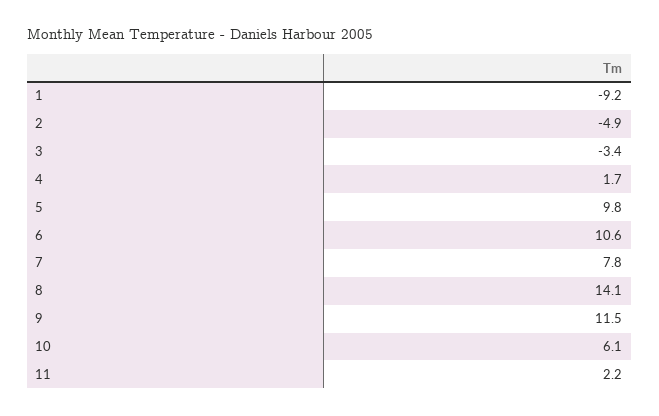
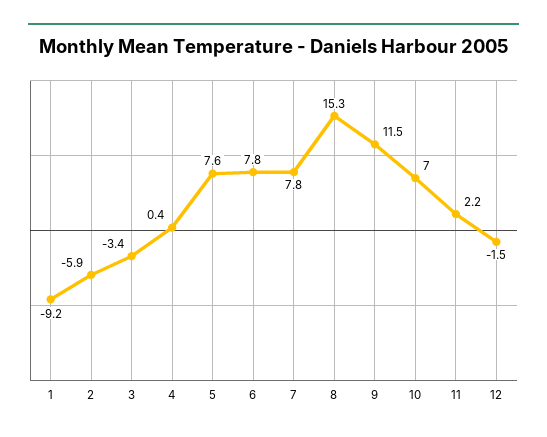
  {
    "1": -9.2,
-   "2": -4.9,
+   "2": -5.9,
    "3": -3.4,
-   "4": 1.7,
+   "4": 0.4,
-   "5": 9.8,
+   "5": 7.6,
-   "6": 10.6,
+   "6": 7.8,
    "7": 7.8,
-   "8": 14.1,
+   "8": 15.3,
    "9": 11.5,
-   "10": 6.1,
+   "10": 7,
-   "11": 2.2
+   "11": 2.2,
+   "12": -1.5
  }

